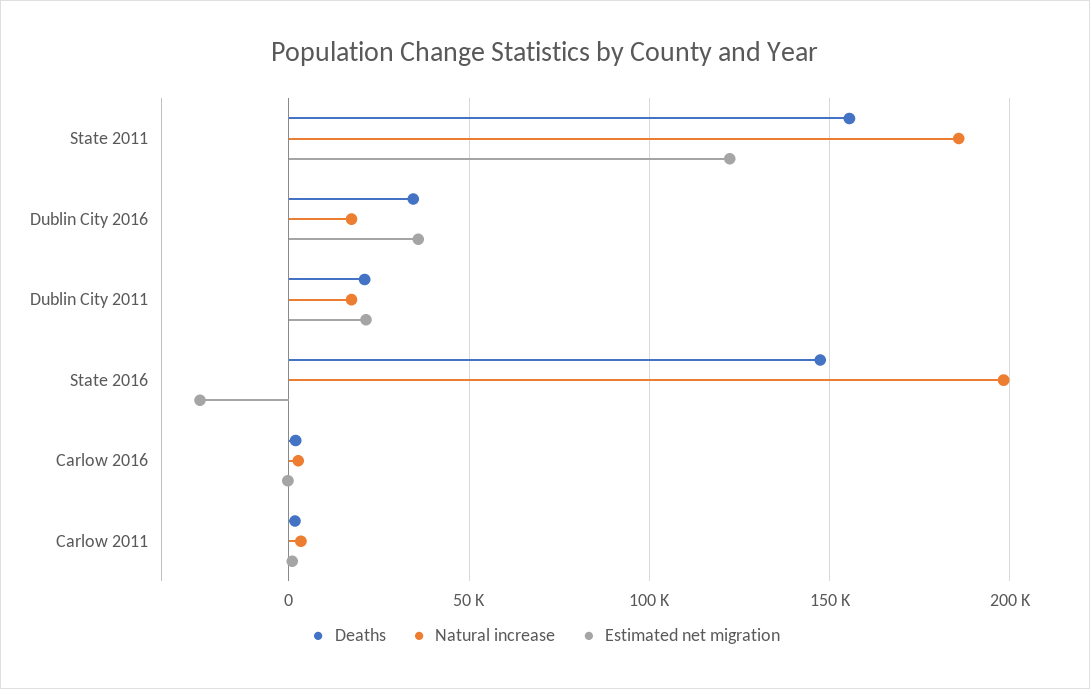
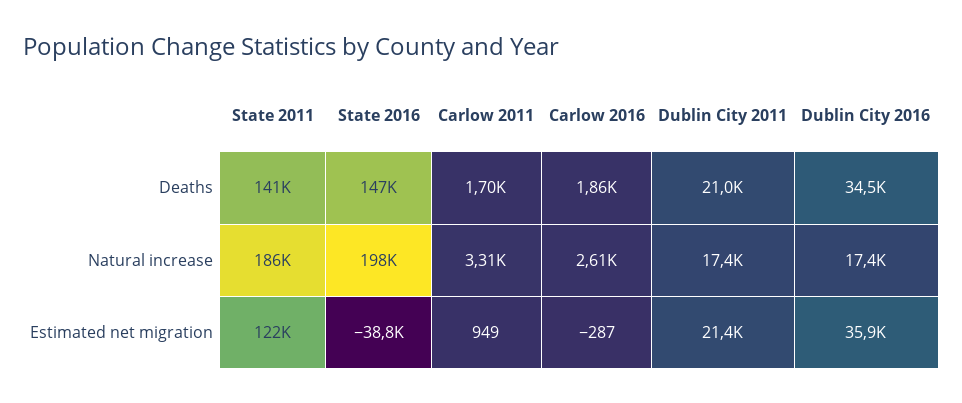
  {
    "Deaths": {
-     "State 2011": 155000,
+     "State 2011": 141000,
      "Dublin City 2016": 34500,
      "Dublin City 2011": 21000,
      "State 2016": 147000,
      "Carlow 2016": 1860,
      "Carlow 2011": 1700
    },
    "Natural increase": {
      "State 2011": 186000,
      "Dublin City 2016": 17400,
      "Dublin City 2011": 17400,
      "State 2016": 198000,
      "Carlow 2016": 2610,
      "Carlow 2011": 3310
    },
    "Estimated net migration": {
      "State 2011": 122000,
      "Dublin City 2016": 35900,
      "Dublin City 2011": 21400,
-     "State 2016": -25000,
+     "State 2016": -38800,
      "Carlow 2016": -287,
      "Carlow 2011": 949
    }
  }

